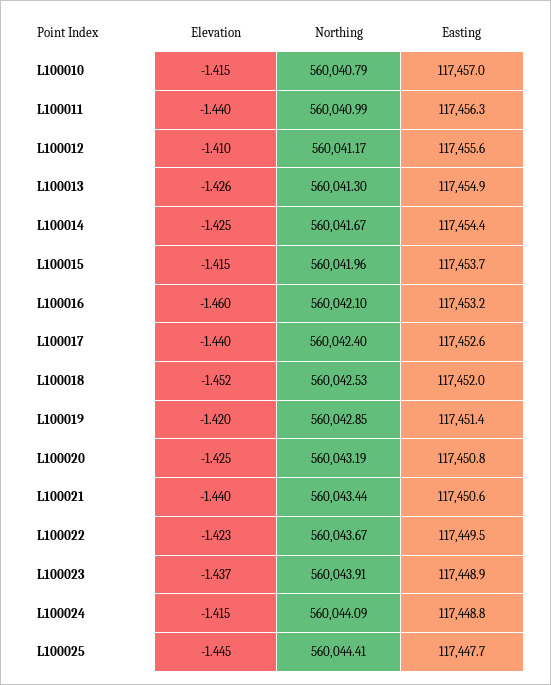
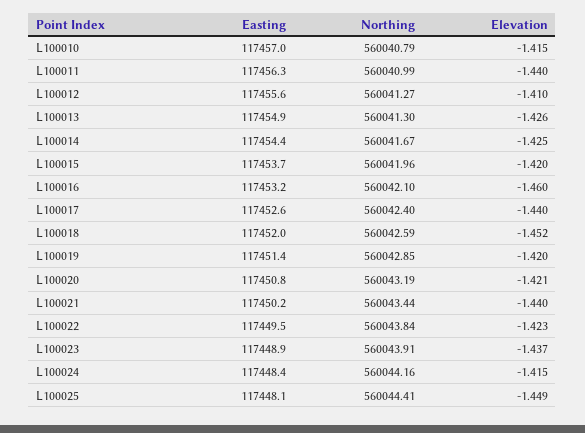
  {
    "Elevation": {
      "L100010": -1.415,
      "L100011": -1.44,
      "L100012": -1.41,
      "L100013": -1.426,
      "L100014": -1.425,
-     "L100015": -1.415,
+     "L100015": -1.42,
      "L100016": -1.46,
      "L100017": -1.44,
      "L100018": -1.452,
      "L100019": -1.42,
-     "L100020": -1.425,
+     "L100020": -1.421,
      "L100021": -1.44,
      "L100022": -1.423,
      "L100023": -1.437,
      "L100024": -1.415,
-     "L100025": -1.445
+     "L100025": -1.449
    },
    "Northing": {
      "L100010": 560040.79,
      "L100011": 560040.99,
-     "L100012": 560041.17,
+     "L100012": 560041.27,
      "L100013": 560041.3,
      "L100014": 560041.67,
      "L100015": 560041.96,
      "L100016": 560042.1,
      "L100017": 560042.4,
-     "L100018": 560042.53,
+     "L100018": 560042.59,
      "L100019": 560042.85,
      "L100020": 560043.19,
      "L100021": 560043.44,
-     "L100022": 560043.67,
+     "L100022": 560043.84,
      "L100023": 560043.91,
-     "L100024": 560044.09,
+     "L100024": 560044.16,
      "L100025": 560044.41
    },
    "Easting": {
      "L100010": 117457,
      "L100011": 117456.3,
      "L100012": 117455.6,
      "L100013": 117454.9,
      "L100014": 117454.4,
      "L100015": 117453.7,
      "L100016": 117453.2,
      "L100017": 117452.6,
      "L100018": 117452,
      "L100019": 117451.4,
      "L100020": 117450.8,
-     "L100021": 117450.6,
+     "L100021": 117450.2,
      "L100022": 117449.5,
      "L100023": 117448.9,
-     "L100024": 117448.8,
+     "L100024": 117448.4,
-     "L100025": 117447.7
+     "L100025": 117448.1
    }
  }

